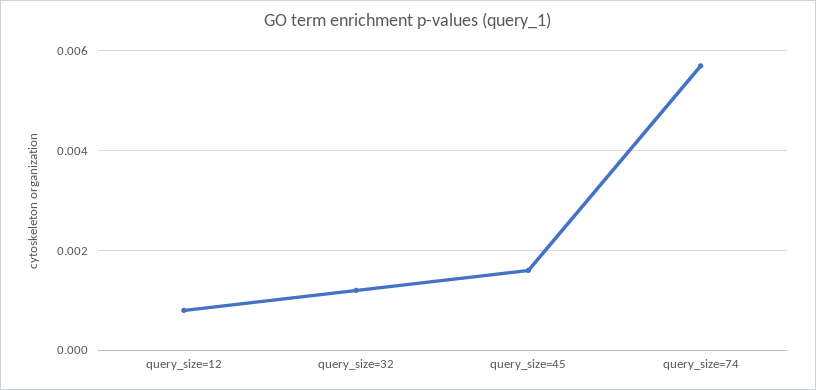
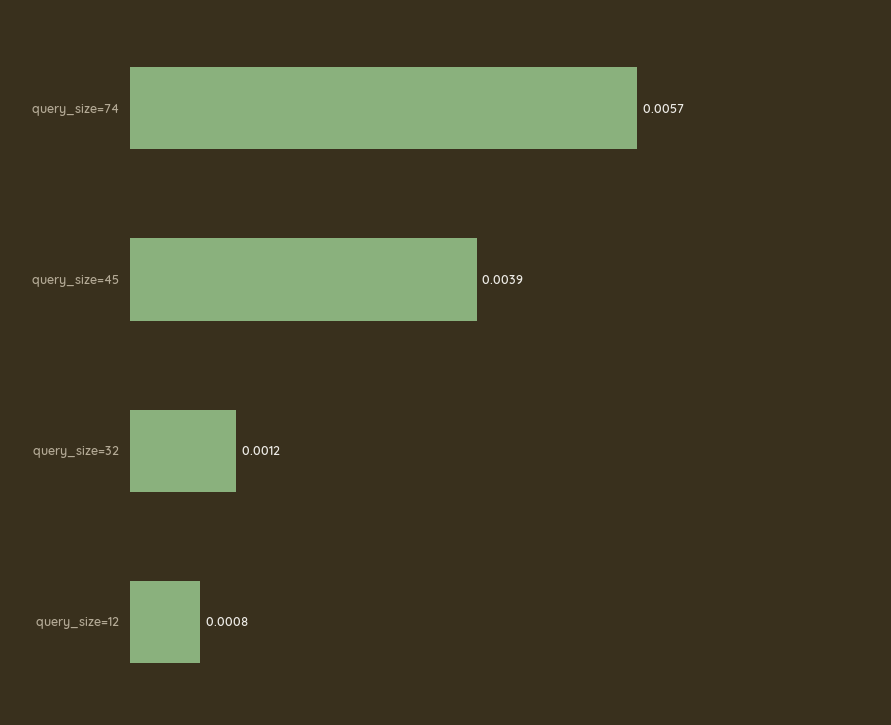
  {
    "query_size=12": 0.0008,
    "query_size=32": 0.0012,
-   "query_size=45": 0.0015,
+   "query_size=45": 0.0039,
    "query_size=74": 0.0057
  }

